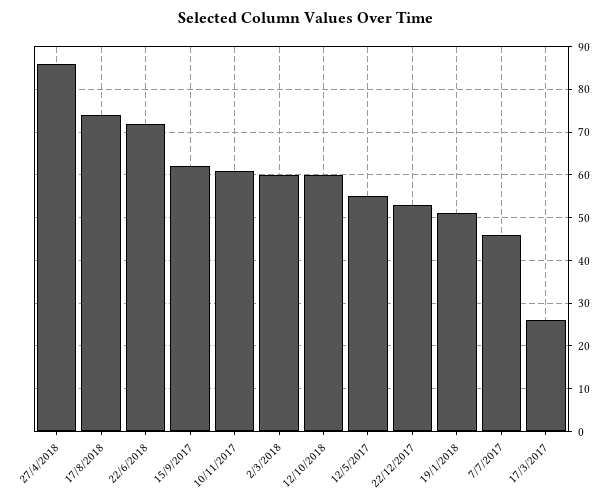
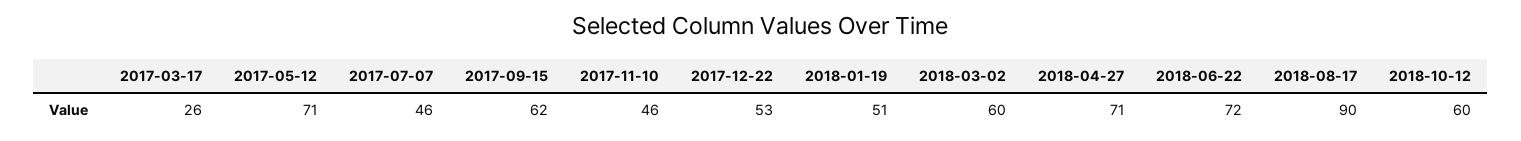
  {
-   "27/4/2018": 85,
+   "27/4/2018": 71,
-   "17/8/2018": 75,
+   "17/8/2018": 90,
    "22/6/2018": 72,
    "15/9/2017": 62,
-   "10/11/2017": 60,
+   "10/11/2017": 46,
    "2/3/2018": 60,
    "12/10/2018": 60,
-   "12/5/2017": 55,
+   "12/5/2017": 71,
    "22/12/2017": 53,
    "19/1/2018": 51,
    "7/7/2017": 46,
    "17/3/2017": 26
  }

